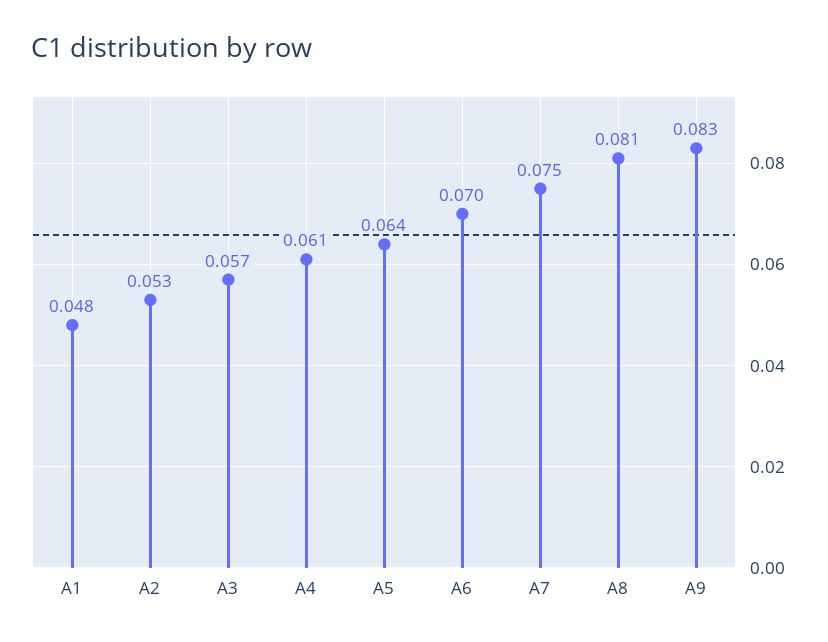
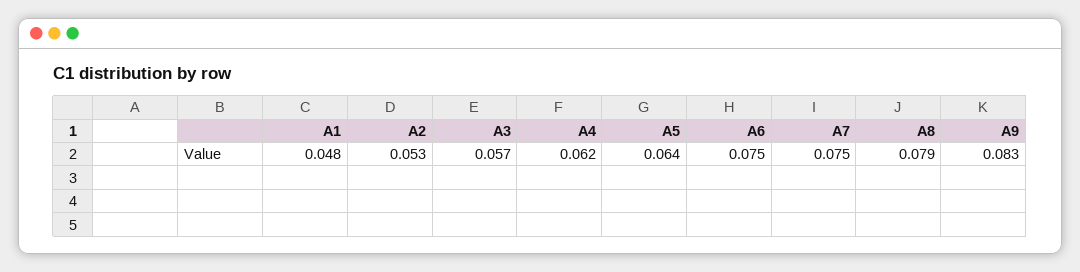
  {
    "A1": 0.048,
    "A2": 0.053,
    "A3": 0.057,
-   "A4": 0.061,
+   "A4": 0.062,
    "A5": 0.064,
-   "A6": 0.07,
+   "A6": 0.075,
    "A7": 0.075,
-   "A8": 0.081,
+   "A8": 0.079,
    "A9": 0.083
  }

